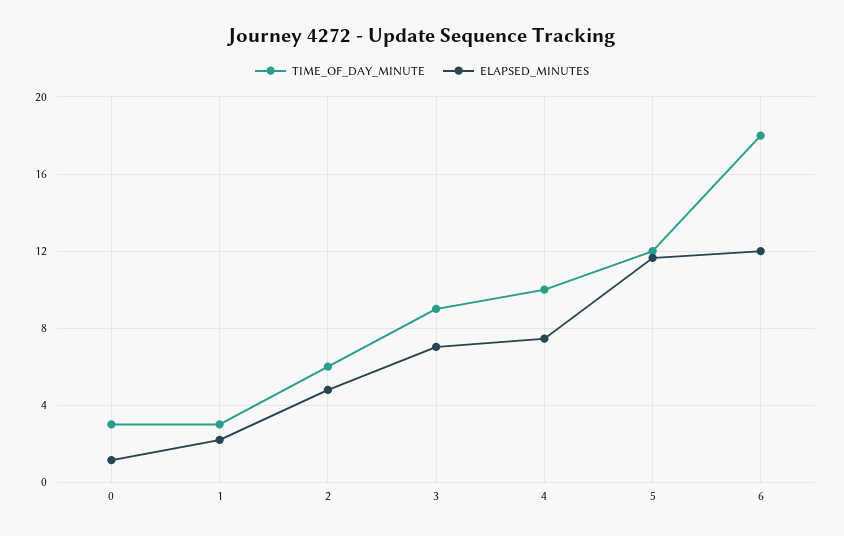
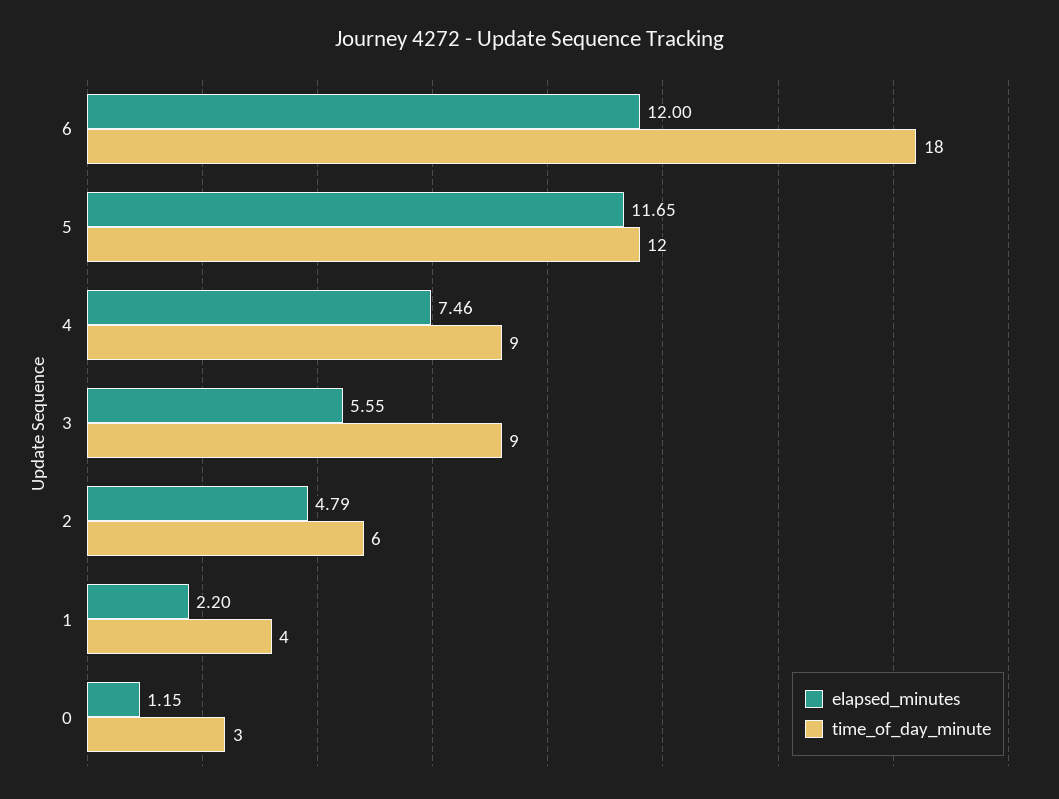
  {
    "TIME_OF_DAY_MINUTE": {
      "0": 3,
-     "1": 3,
+     "1": 4,
      "2": 6,
      "3": 9,
-     "4": 10,
+     "4": 9,
      "5": 12,
      "6": 18
    },
    "ELAPSED_MINUTES": {
      "0": 1.15,
      "1": 2.2,
      "2": 4.79,
-     "3": 7,
+     "3": 5.55,
      "4": 7.46,
      "5": 11.65,
      "6": 12
    }
  }

